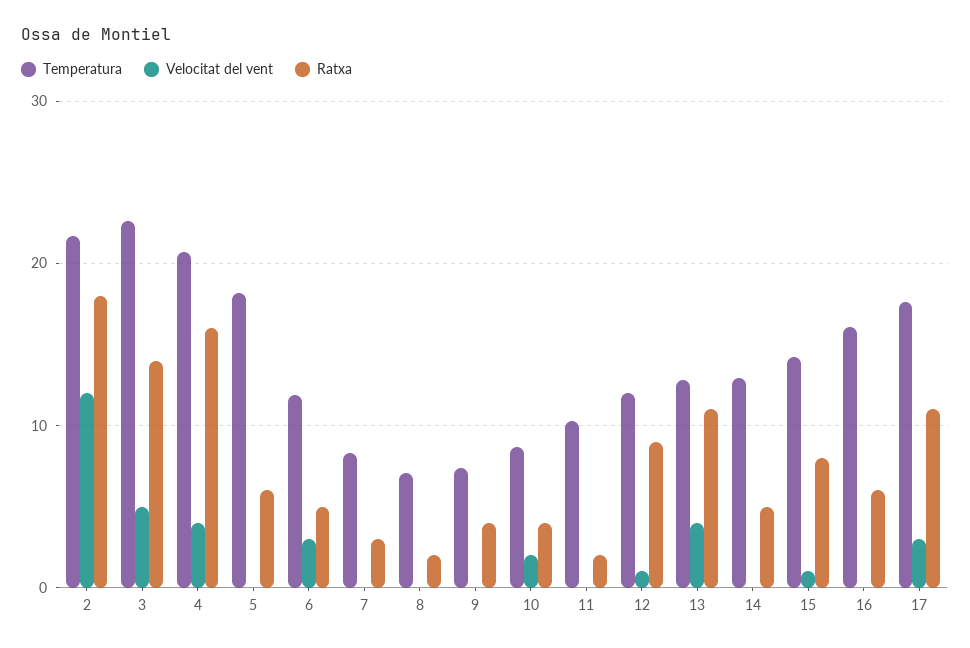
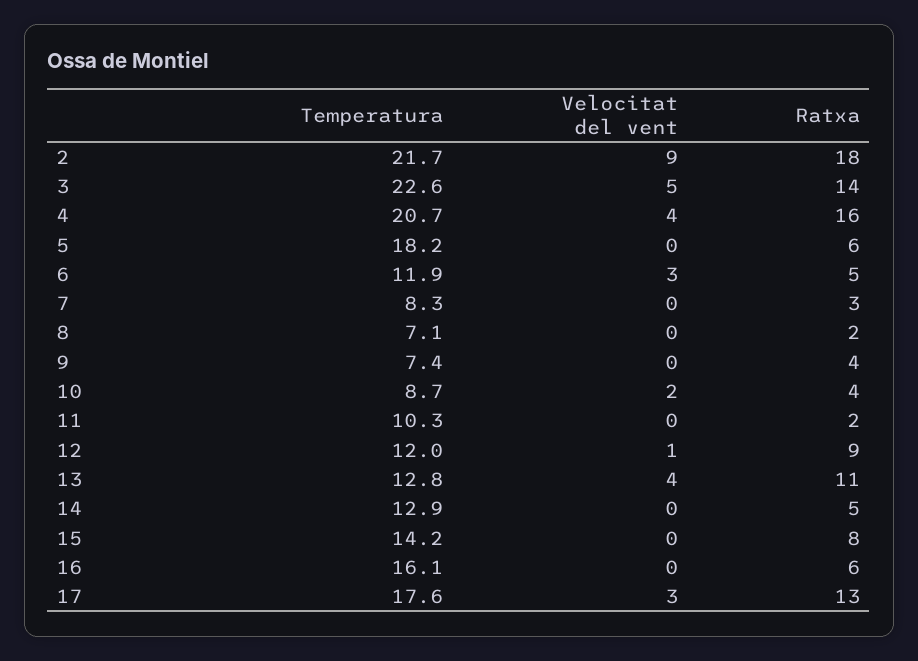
  {
    "Temperatura": {
      "2": 21.7,
      "3": 22.6,
      "4": 20.7,
      "5": 18.2,
      "6": 11.9,
      "7": 8.3,
      "8": 7.1,
      "9": 7.4,
      "10": 8.7,
      "11": 10.3,
      "12": 12,
      "13": 12.8,
      "14": 12.9,
      "15": 14.2,
      "16": 16.1,
      "17": 17.6
    },
    "Velocitat del vent": {
-     "2": 12,
+     "2": 9,
      "3": 5,
      "4": 4,
      "5": 0,
      "6": 3,
      "7": 0,
      "8": 0,
      "9": 0,
      "10": 2,
      "11": 0,
      "12": 1,
      "13": 4,
      "14": 0,
-     "15": 1,
+     "15": 0,
      "16": 0,
      "17": 3
    },
    "Ratxa": {
      "2": 18,
      "3": 14,
      "4": 16,
      "5": 6,
      "6": 5,
      "7": 3,
      "8": 2,
      "9": 4,
      "10": 4,
      "11": 2,
      "12": 9,
      "13": 11,
      "14": 5,
      "15": 8,
      "16": 6,
-     "17": 11
+     "17": 13
    }
  }

